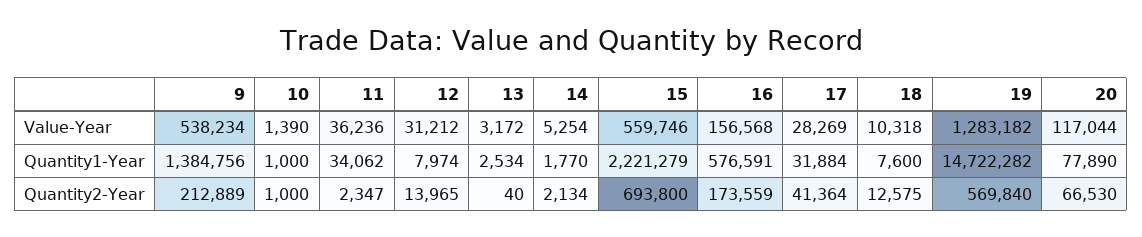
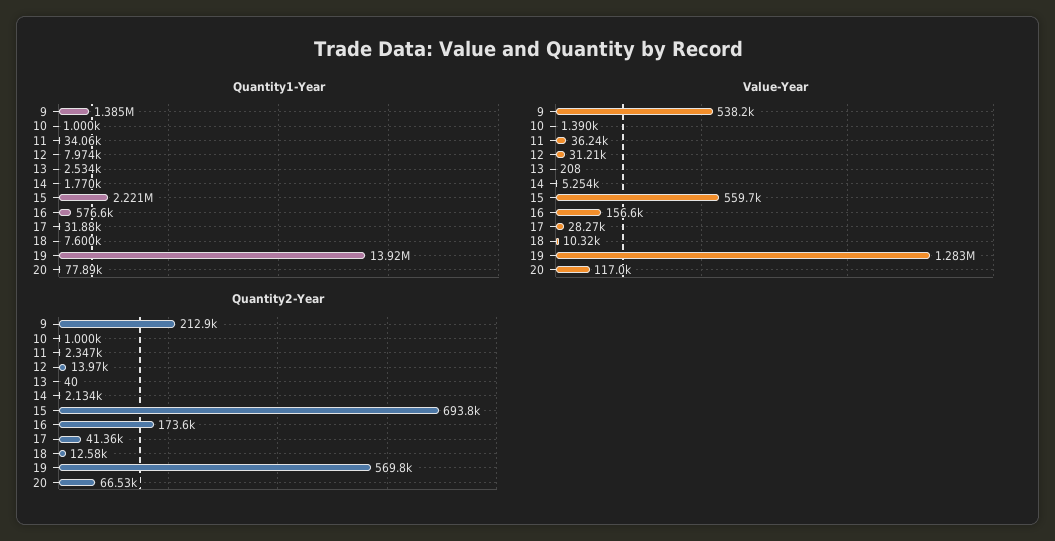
  {
    "Value-Year": {
      "9": 538234,
      "10": 1390,
      "11": 36236,
      "12": 31212,
-     "13": 3172,
+     "13": 208,
      "14": 5254,
      "15": 559746,
      "16": 156568,
      "17": 28269,
      "18": 10318,
      "19": 1283182,
      "20": 117044
    },
    "Quantity1-Year": {
      "9": 1384756,
      "10": 1000,
      "11": 34062,
      "12": 7974,
      "13": 2534,
      "14": 1770,
      "15": 2221279,
      "16": 576591,
      "17": 31884,
      "18": 7600,
-     "19": 14722282,
+     "19": 13920000,
      "20": 77890
    },
    "Quantity2-Year": {
      "9": 212889,
      "10": 1000,
      "11": 2347,
      "12": 13965,
      "13": 40,
      "14": 2134,
      "15": 693800,
      "16": 173559,
      "17": 41364,
      "18": 12575,
      "19": 569840,
      "20": 66530
    }
  }

